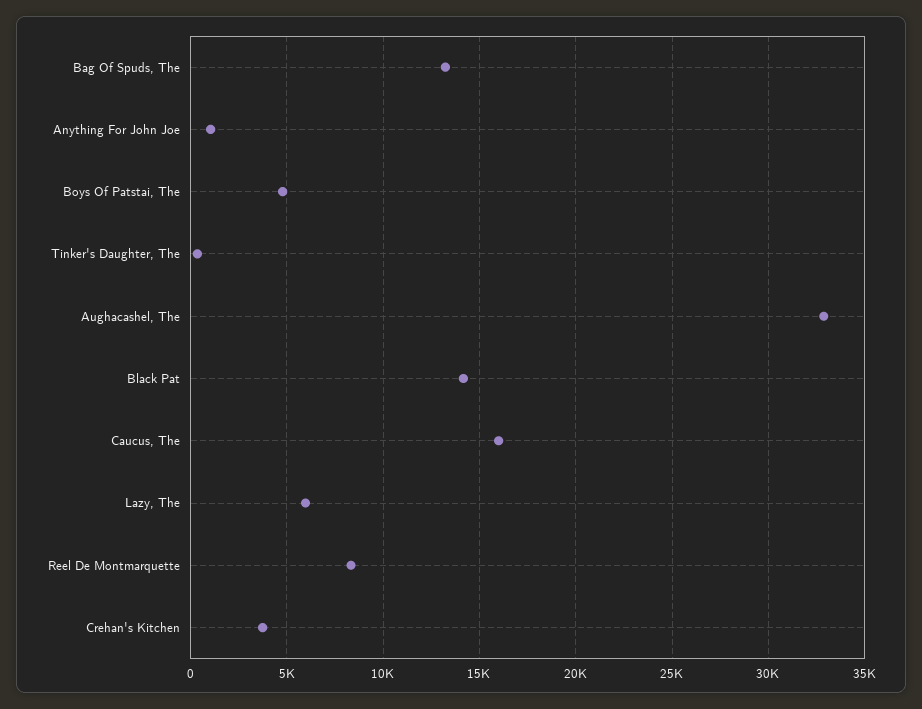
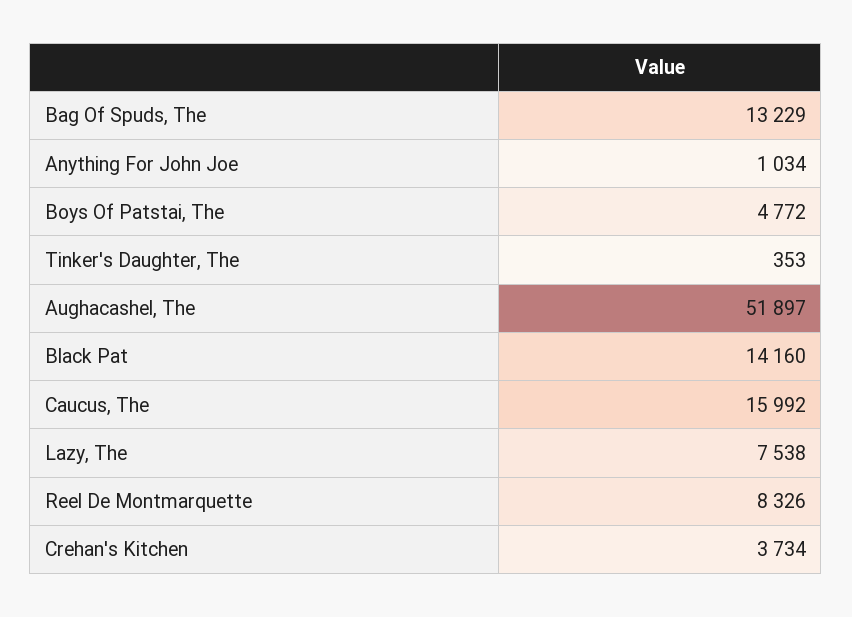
  {
    "Bag Of Spuds, The": 13229,
    "Anything For John Joe": 1034,
    "Boys Of Patstai, The": 4772,
    "Tinker's Daughter, The": 353,
-   "Aughacashel, The": 33000,
+   "Aughacashel, The": 51897,
    "Black Pat": 14160,
    "Caucus, The": 15992,
-   "Lazy, The": 6000,
+   "Lazy, The": 7538,
    "Reel De Montmarquette": 8326,
    "Crehan's Kitchen": 3734
  }

